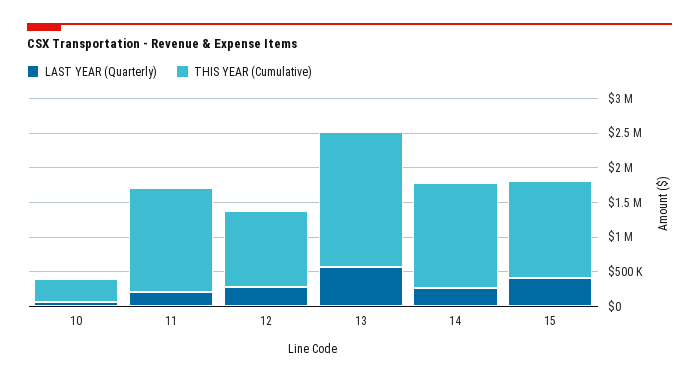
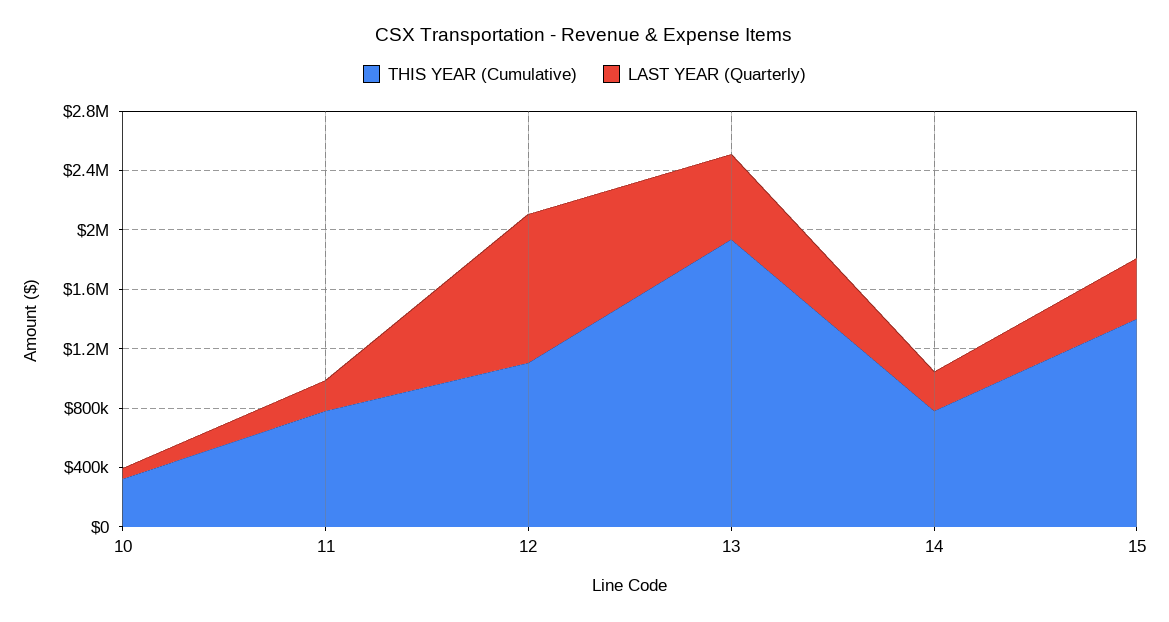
  {
    "LAST YEAR (Quarterly)": {
      "10": 100000,
      "11": 200000,
-     "12": 250000,
+     "12": 1000000,
      "13": 600000,
      "14": 300000,
      "15": 400000
    },
    "THIS YEAR (Cumulative)": {
      "10": 300000,
-     "11": 1500000,
+     "11": 800000,
      "12": 1100000,
      "13": 1900000,
-     "14": 1500000,
+     "14": 800000,
      "15": 1400000
    }
  }

